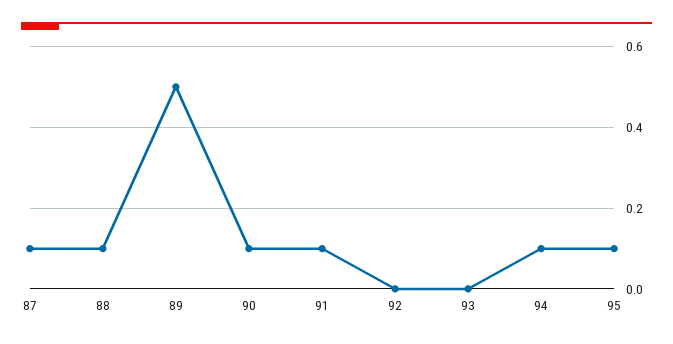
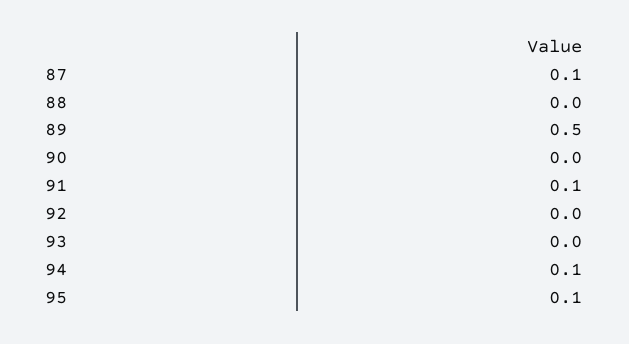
  {
    "87": 0.1,
-   "88": 0.1,
+   "88": 0,
    "89": 0.5,
-   "90": 0.1,
+   "90": 0,
    "91": 0.1,
    "92": 0,
    "93": 0,
    "94": 0.1,
    "95": 0.1
  }

